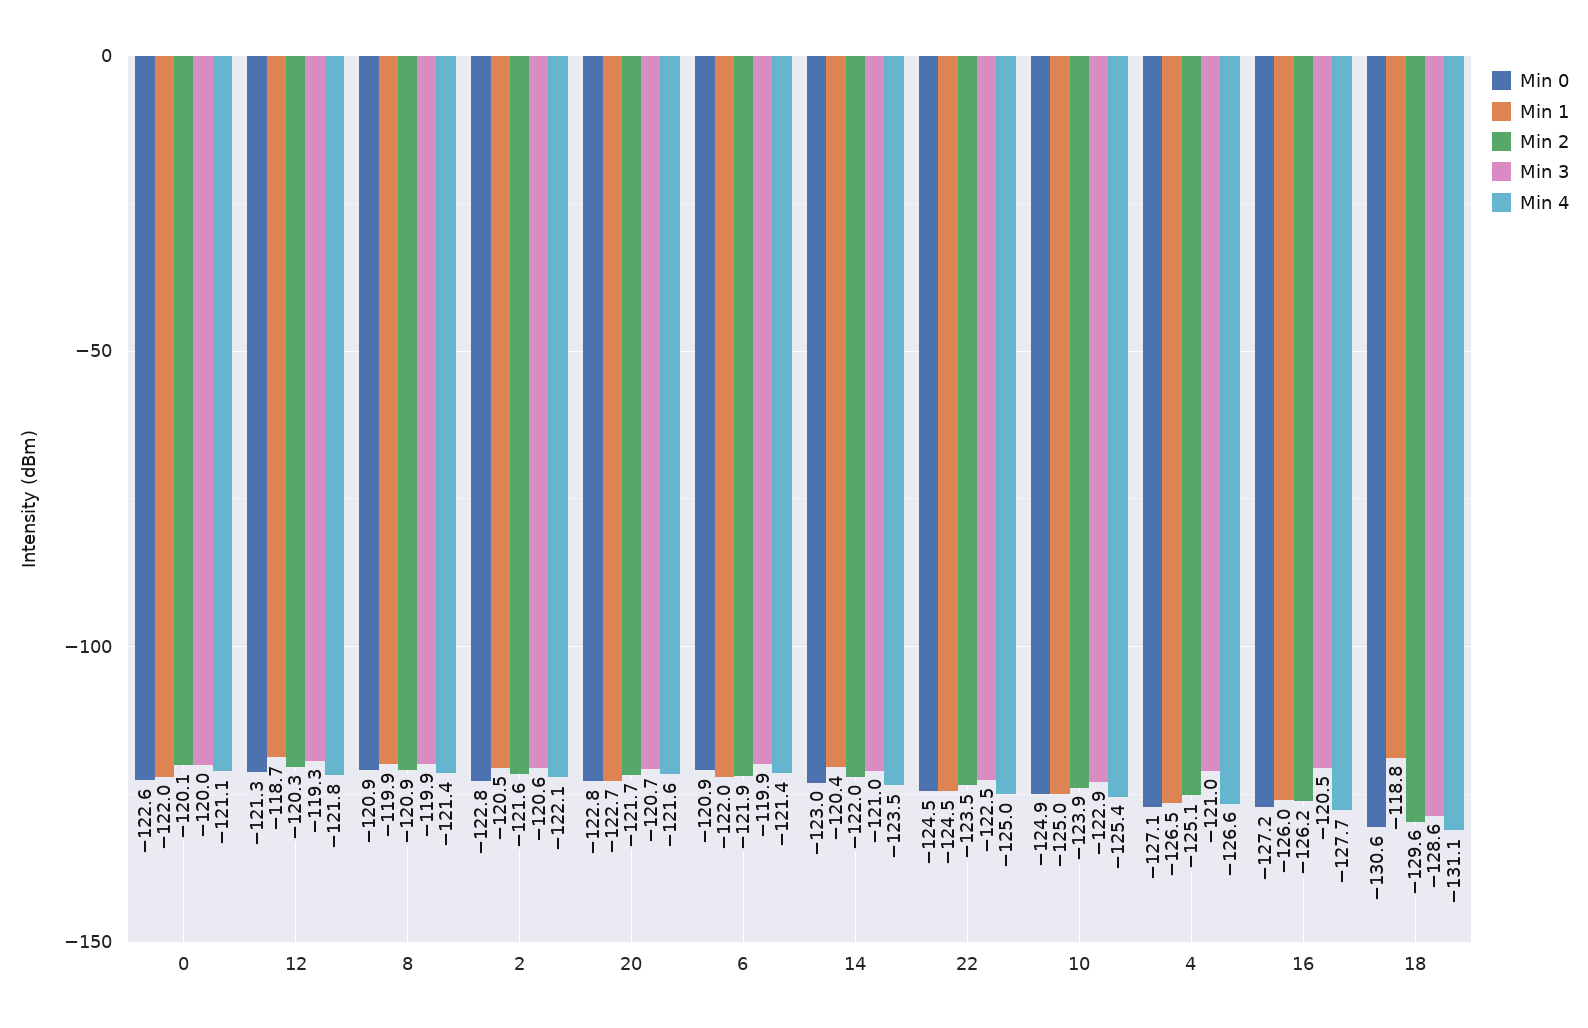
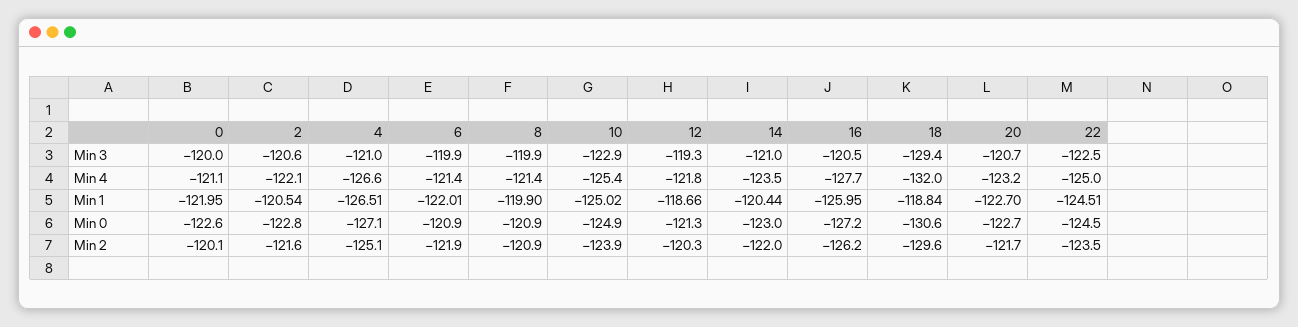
  {
    "Min 0": {
      "0": -122.6,
      "12": -121.3,
      "8": -120.9,
      "2": -122.8,
-     "20": -122.8,
+     "20": -122.7,
      "6": -120.9,
      "14": -123,
      "22": -124.5,
      "10": -124.9,
      "4": -127.1,
      "16": -127.2,
      "18": -130.6
    },
    "Min 1": {
      "0": -121.95,
      "12": -118.66,
      "8": -119.9,
      "2": -120.54,
      "20": -122.7,
      "6": -122.01,
      "14": -120.44,
      "22": -124.51,
      "10": -125.02,
      "4": -126.51,
      "16": -125.95,
      "18": -118.84
    },
    "Min 2": {
      "0": -120.1,
      "12": -120.3,
      "8": -120.9,
      "2": -121.6,
      "20": -121.7,
      "6": -121.9,
      "14": -122,
      "22": -123.5,
      "10": -123.9,
      "4": -125.1,
      "16": -126.2,
      "18": -129.6
    },
    "Min 3": {
      "0": -120,
      "12": -119.3,
      "8": -119.9,
      "2": -120.6,
      "20": -120.7,
      "6": -119.9,
      "14": -121,
      "22": -122.5,
      "10": -122.9,
      "4": -121,
      "16": -120.5,
-     "18": -128.6
+     "18": -129.4
    },
    "Min 4": {
      "0": -121.1,
      "12": -121.8,
      "8": -121.4,
      "2": -122.1,
-     "20": -121.6,
+     "20": -123.2,
      "6": -121.4,
      "14": -123.5,
      "22": -125,
      "10": -125.4,
      "4": -126.6,
      "16": -127.7,
-     "18": -131.1
+     "18": -132
    }
  }

